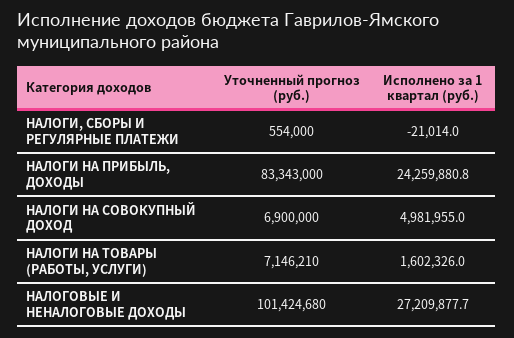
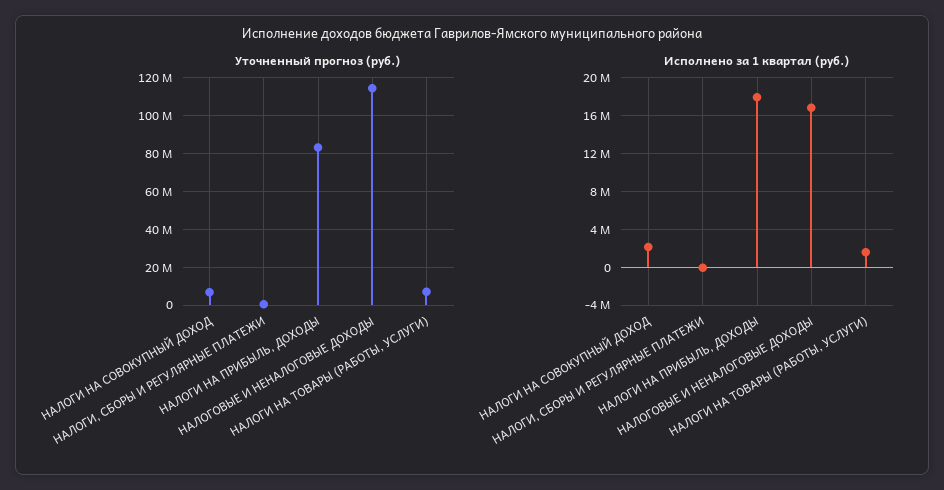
  {
    "Уточненный прогноз (руб.)": {
      "НАЛОГИ, СБОРЫ И РЕГУЛЯРНЫЕ ПЛАТЕЖИ": 554000,
      "НАЛОГИ НА ПРИБЫЛЬ, ДОХОДЫ": 83343000,
      "НАЛОГИ НА СОВОКУПНЫЙ ДОХОД": 6900000,
      "НАЛОГИ НА ТОВАРЫ (РАБОТЫ, УСЛУГИ)": 7146210,
-     "НАЛОГОВЫЕ И НЕНАЛОГОВЫЕ ДОХОДЫ": 101424680
+     "НАЛОГОВЫЕ И НЕНАЛОГОВЫЕ ДОХОДЫ": 115000000
    },
    "Исполнено за 1 квартал (руб.)": {
      "НАЛОГИ, СБОРЫ И РЕГУЛЯРНЫЕ ПЛАТЕЖИ": -21014,
-     "НАЛОГИ НА ПРИБЫЛЬ, ДОХОДЫ": 24259880.8,
+     "НАЛОГИ НА ПРИБЫЛЬ, ДОХОДЫ": 18000000,
-     "НАЛОГИ НА СОВОКУПНЫЙ ДОХОД": 4981955,
+     "НАЛОГИ НА СОВОКУПНЫЙ ДОХОД": 2000000,
      "НАЛОГИ НА ТОВАРЫ (РАБОТЫ, УСЛУГИ)": 1602326,
-     "НАЛОГОВЫЕ И НЕНАЛОГОВЫЕ ДОХОДЫ": 27209877.7
+     "НАЛОГОВЫЕ И НЕНАЛОГОВЫЕ ДОХОДЫ": 17000000
    }
  }

